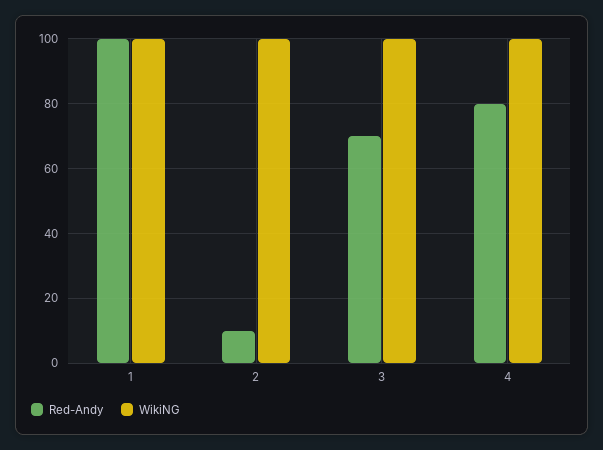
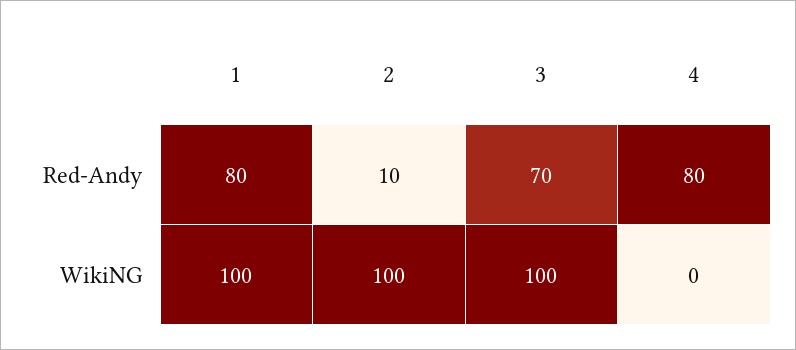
  {
    "Red-Andy": {
-     "1": 100,
+     "1": 80,
      "2": 10,
      "3": 70,
      "4": 80
    },
    "WikiNG": {
      "1": 100,
      "2": 100,
      "3": 100,
-     "4": 100
+     "4": 0
    }
  }

